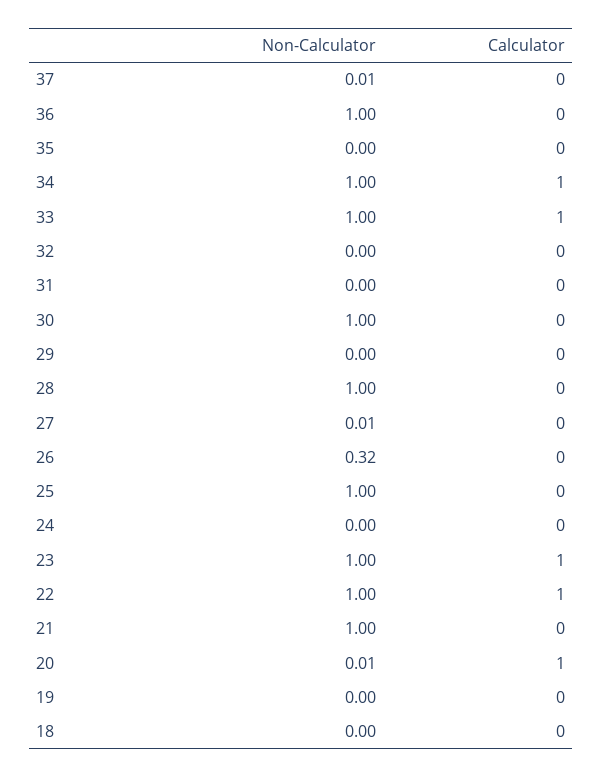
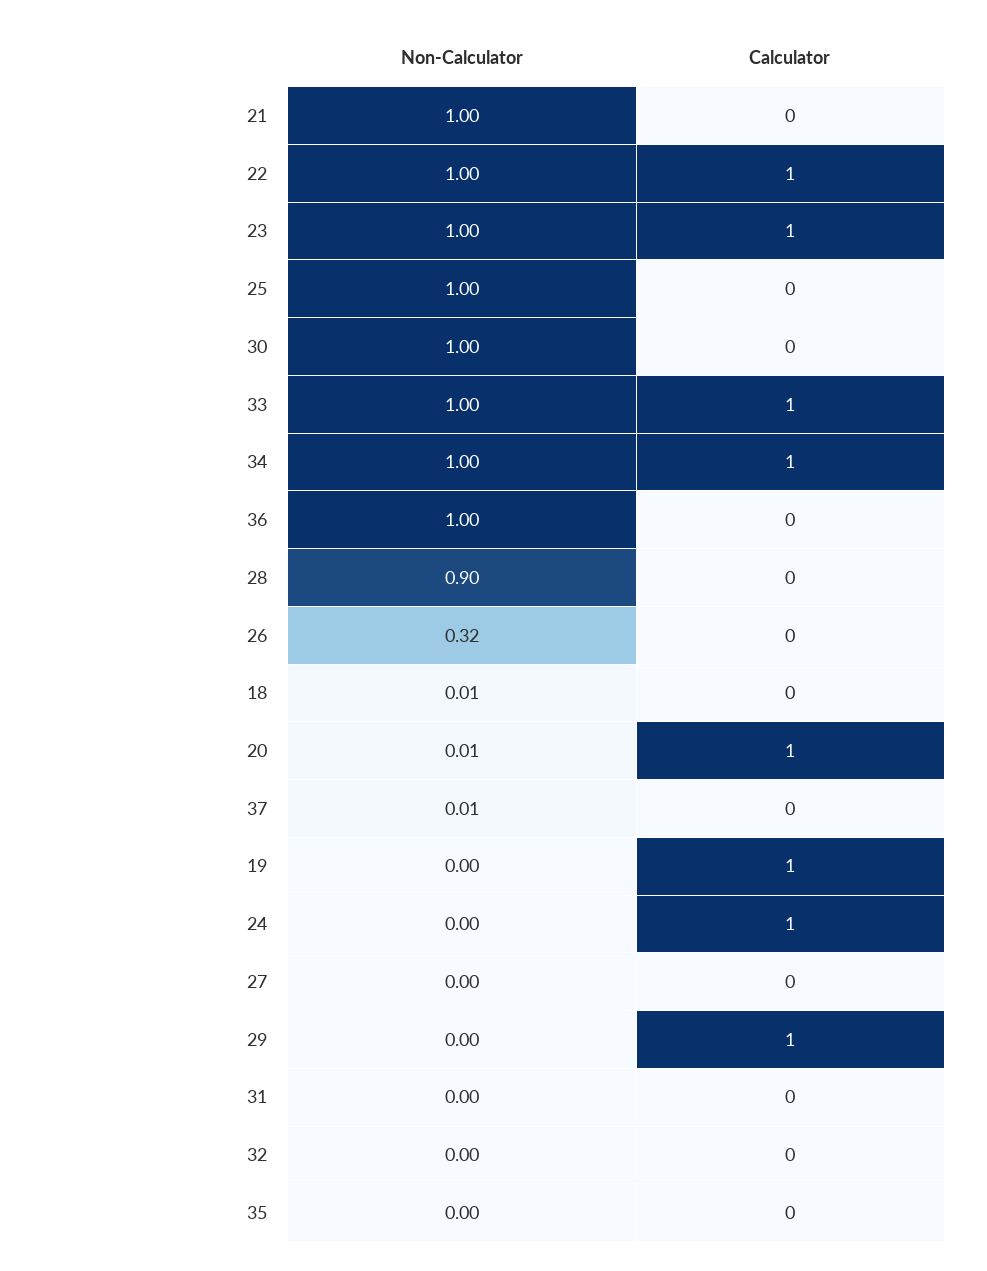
  {
    "Non-Calculator": {
      "37": 0.01,
      "36": 1,
      "35": 0,
      "34": 1,
      "33": 1,
      "32": 0,
      "31": 0,
      "30": 1,
      "29": 0,
-     "28": 1,
+     "28": 0.9,
-     "27": 0.01,
+     "27": 0,
      "26": 0.32,
      "25": 1,
      "24": 0,
      "23": 1,
      "22": 1,
      "21": 1,
      "20": 0.01,
      "19": 0,
-     "18": 0
+     "18": 0.01
    },
    "Calculator": {
      "37": 0,
      "36": 0,
      "35": 0,
      "34": 1,
      "33": 1,
      "32": 0,
      "31": 0,
      "30": 0,
-     "29": 0,
+     "29": 1,
      "28": 0,
      "27": 0,
      "26": 0,
      "25": 0,
-     "24": 0,
+     "24": 1,
      "23": 1,
      "22": 1,
      "21": 0,
      "20": 1,
-     "19": 0,
+     "19": 1,
      "18": 0
    }
  }

